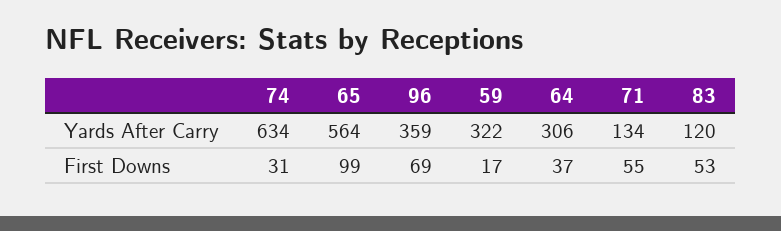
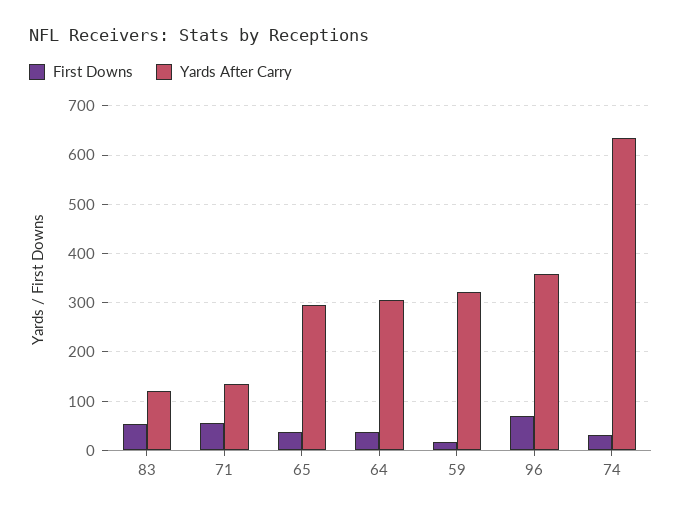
  {
    "Yards After Carry": {
      "74": 634,
-     "65": 564,
+     "65": 300,
      "96": 359,
      "59": 322,
      "64": 306,
      "71": 134,
      "83": 120
    },
    "First Downs": {
      "74": 31,
-     "65": 99,
+     "65": 40,
      "96": 69,
      "59": 17,
      "64": 37,
      "71": 55,
      "83": 53
    }
  }

